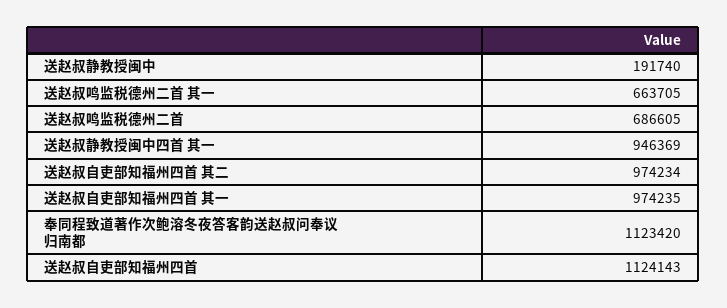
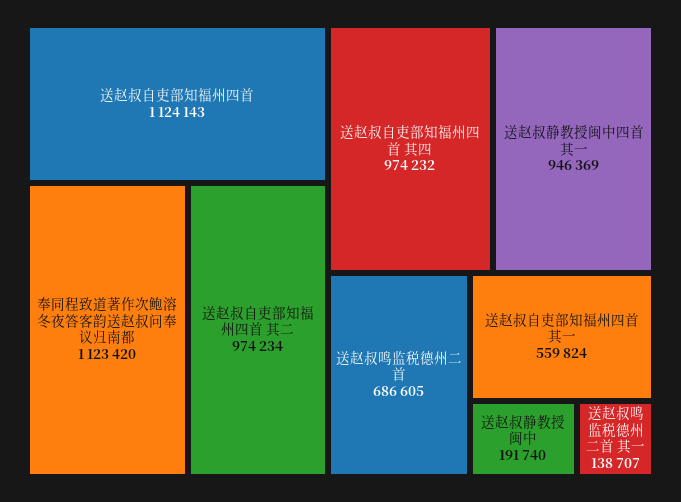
  {
    "送赵叔静教授闽中": 191740,
-   "送赵叔鸣监税德州二首 其一": 663705,
+   "送赵叔鸣监税德州二首 其一": 138707,
    "送赵叔鸣监税德州二首": 686605,
    "送赵叔静教授闽中四首 其一": 946369,
    "送赵叔自吏部知福州四首 其二": 974234,
-   "送赵叔自吏部知福州四首 其一": 974235,
+   "送赵叔自吏部知福州四首 其一": 559824,
    "奉同程致道著作次鲍溶冬夜答客韵送赵叔问奉议归南都": 1123420,
-   "送赵叔自吏部知福州四首": 1124143
+   "送赵叔自吏部知福州四首": 1124143,
+   "送赵叔自吏部知福州四首 其四": 974232
  }

